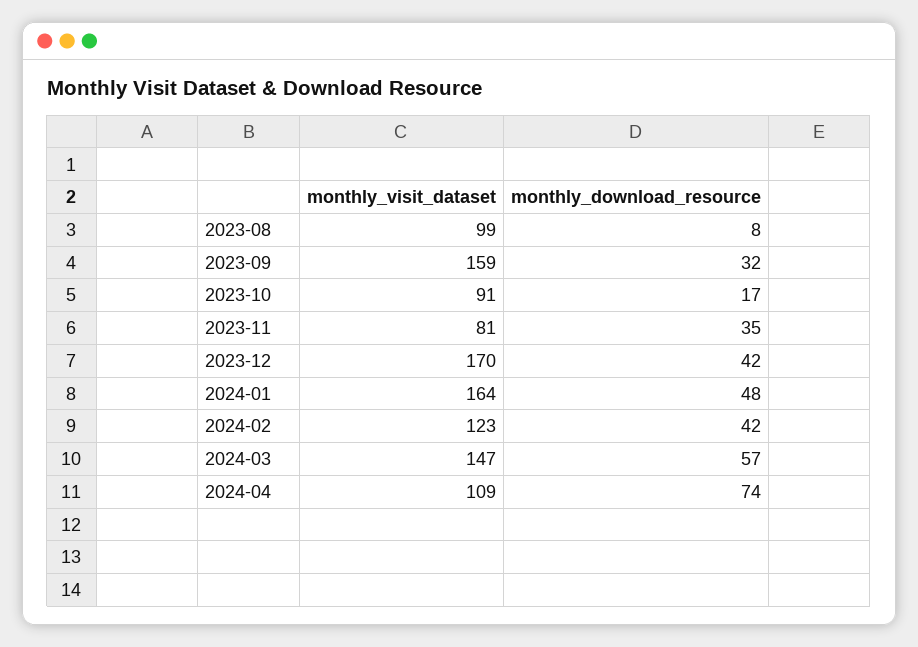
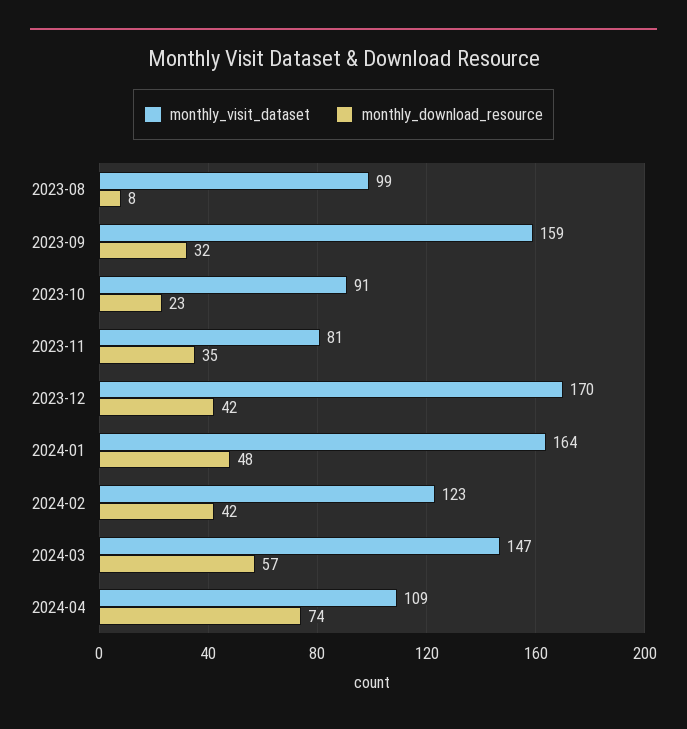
  {
    "monthly_visit_dataset": {
      "2023-08": 99,
      "2023-09": 159,
      "2023-10": 91,
      "2023-11": 81,
      "2023-12": 170,
      "2024-01": 164,
      "2024-02": 123,
      "2024-03": 147,
      "2024-04": 109
    },
    "monthly_download_resource": {
      "2023-08": 8,
      "2023-09": 32,
-     "2023-10": 17,
+     "2023-10": 23,
      "2023-11": 35,
      "2023-12": 42,
      "2024-01": 48,
      "2024-02": 42,
      "2024-03": 57,
      "2024-04": 74
    }
  }

